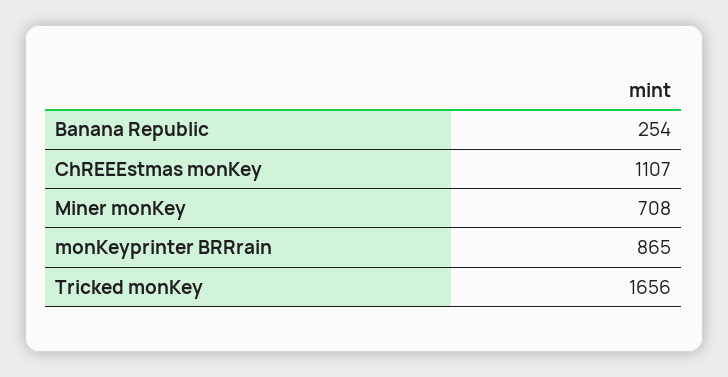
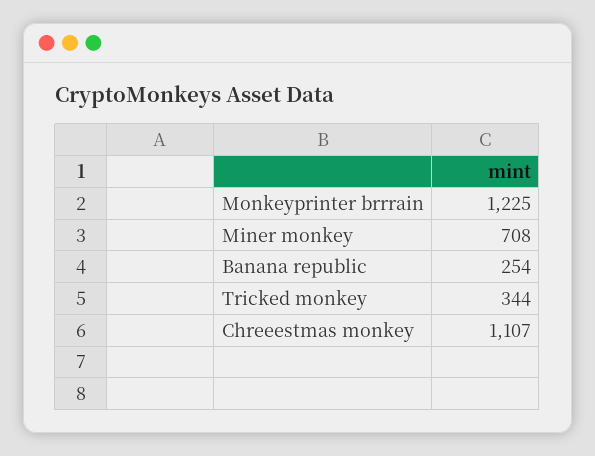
  {
    "Banana Republic": 254,
    "ChREEEstmas monKey": 1107,
    "Miner monKey": 708,
-   "monKeyprinter BRRrain": 865,
+   "monKeyprinter BRRrain": 1225,
-   "Tricked monKey": 1656
+   "Tricked monKey": 344
  }

